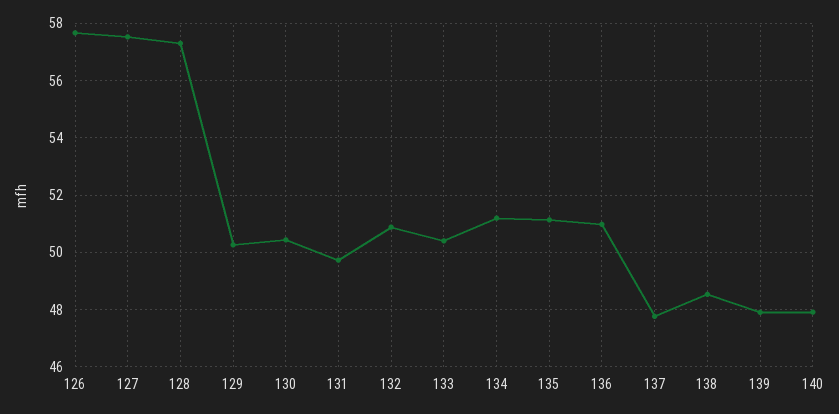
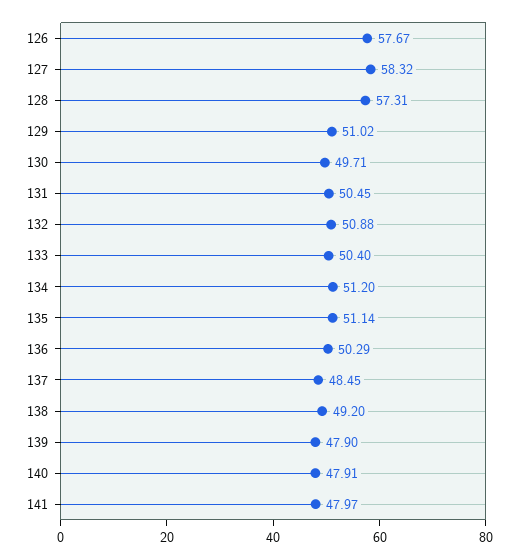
  {
    "126": 57.67,
-   "127": 57.5,
+   "127": 58.32,
    "128": 57.31,
-   "129": 50.25,
+   "129": 51.02,
-   "130": 50.5,
+   "130": 49.71,
-   "131": 49.75,
+   "131": 50.45,
    "132": 50.88,
    "133": 50.4,
    "134": 51.2,
    "135": 51.14,
-   "136": 51,
+   "136": 50.29,
-   "137": 47.75,
+   "137": 48.45,
-   "138": 48.5,
+   "138": 49.2,
    "139": 47.9,
-   "140": 47.91
+   "140": 47.91,
+   "141": 47.97
  }

